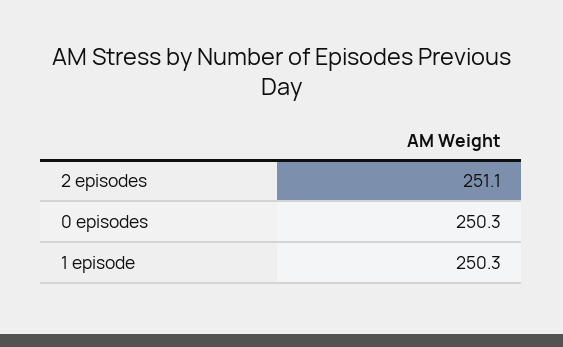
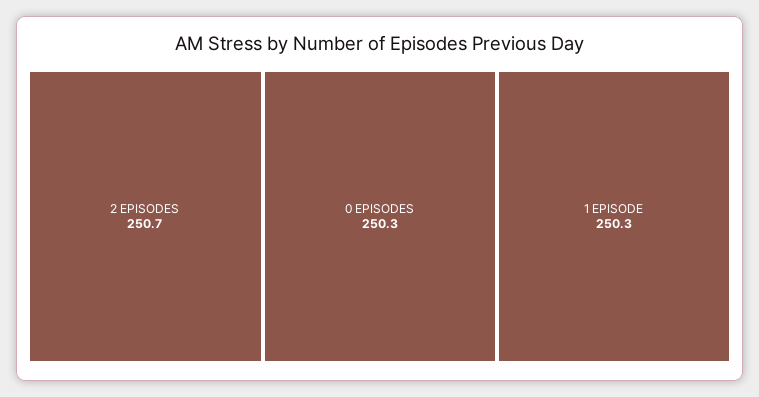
  {
-   "2 episodes": 251.1,
+   "2 episodes": 250.7,
    "0 episodes": 250.3,
    "1 episode": 250.3
  }

